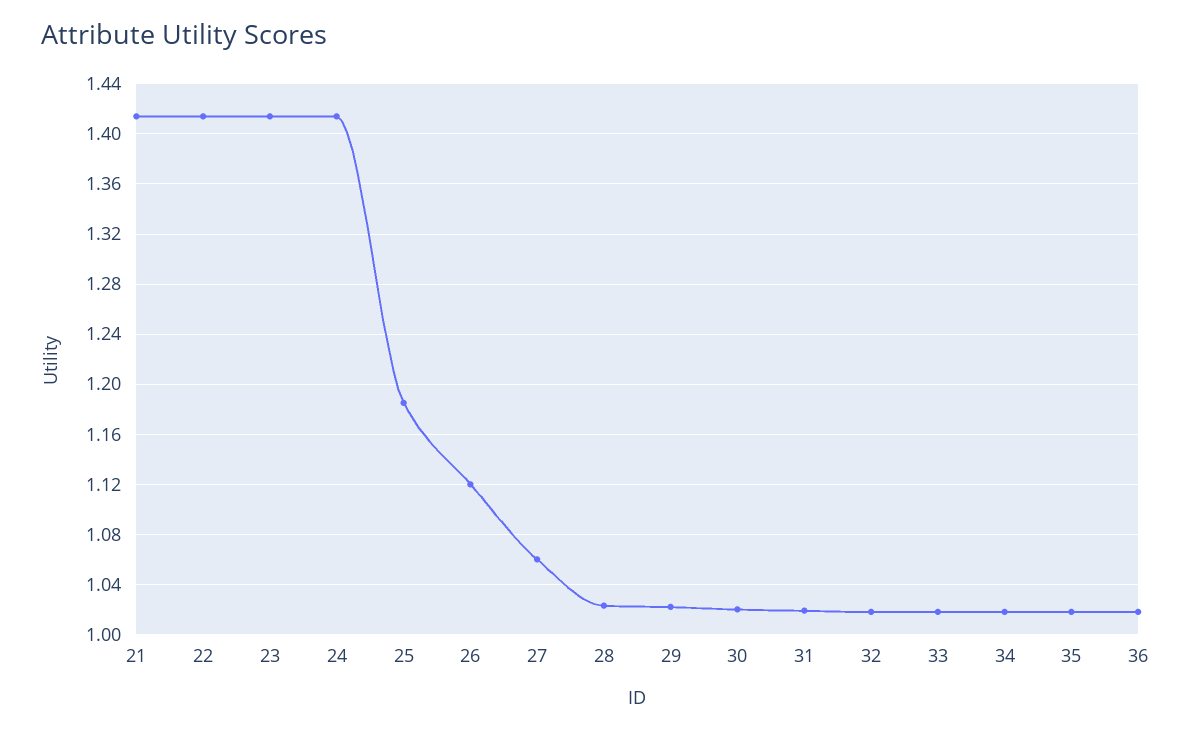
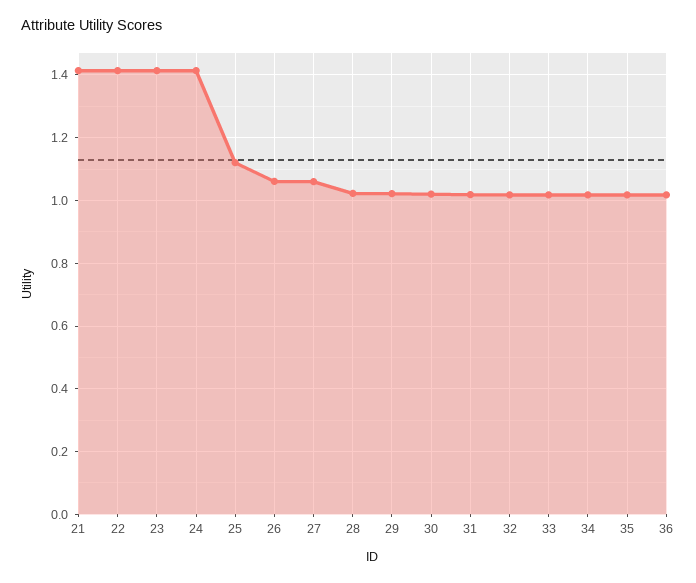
  {
    "21": 1.415,
    "22": 1.415,
    "23": 1.415,
    "24": 1.415,
-   "25": 1.185,
+   "25": 1.12,
-   "26": 1.12,
+   "26": 1.06,
    "27": 1.06,
    "28": 1.025,
    "29": 1.02,
    "30": 1.02,
    "31": 1.02,
    "32": 1.02,
    "33": 1.02,
    "34": 1.02,
    "35": 1.02,
    "36": 1.02
  }

